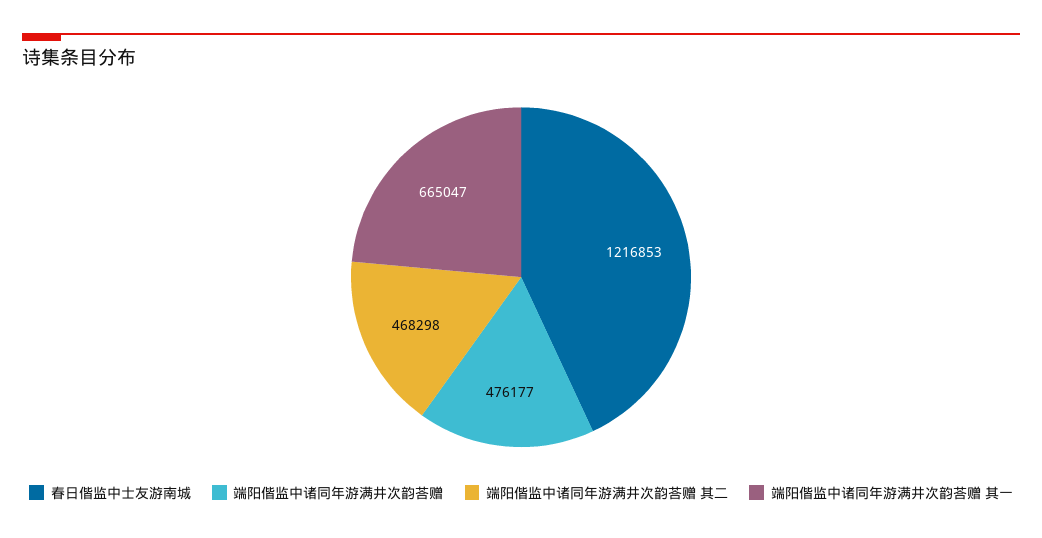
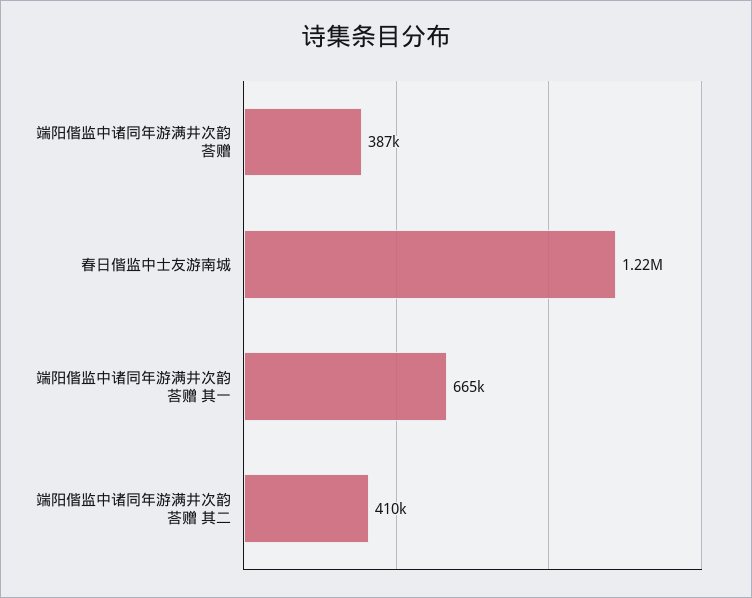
  {
    "春日偕监中士友游南城": 1216853,
-   "端阳偕监中诸同年游满井次韵荅赠": 476177,
+   "端阳偕监中诸同年游满井次韵荅赠": 387000,
-   "端阳偕监中诸同年游满井次韵荅赠 其二": 468298,
+   "端阳偕监中诸同年游满井次韵荅赠 其二": 410000,
    "端阳偕监中诸同年游满井次韵荅赠 其一": 665047
  }

